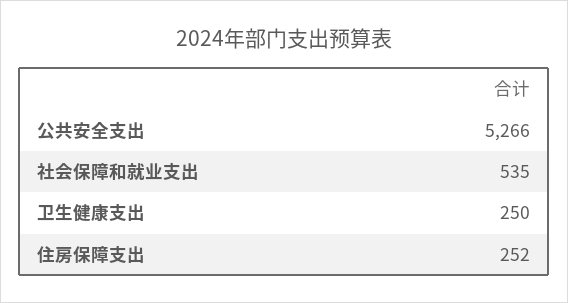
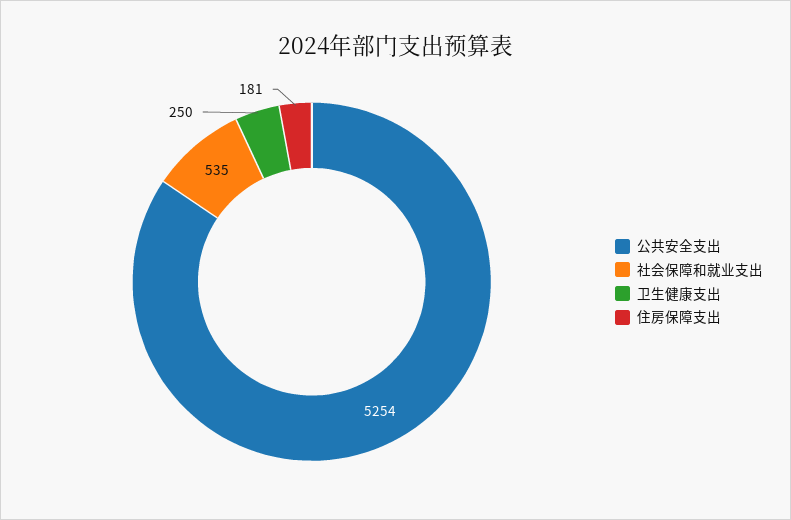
  {
-   "公共安全支出": 5266,
+   "公共安全支出": 5254,
    "社会保障和就业支出": 535,
    "卫生健康支出": 250,
-   "住房保障支出": 252
+   "住房保障支出": 181
  }

